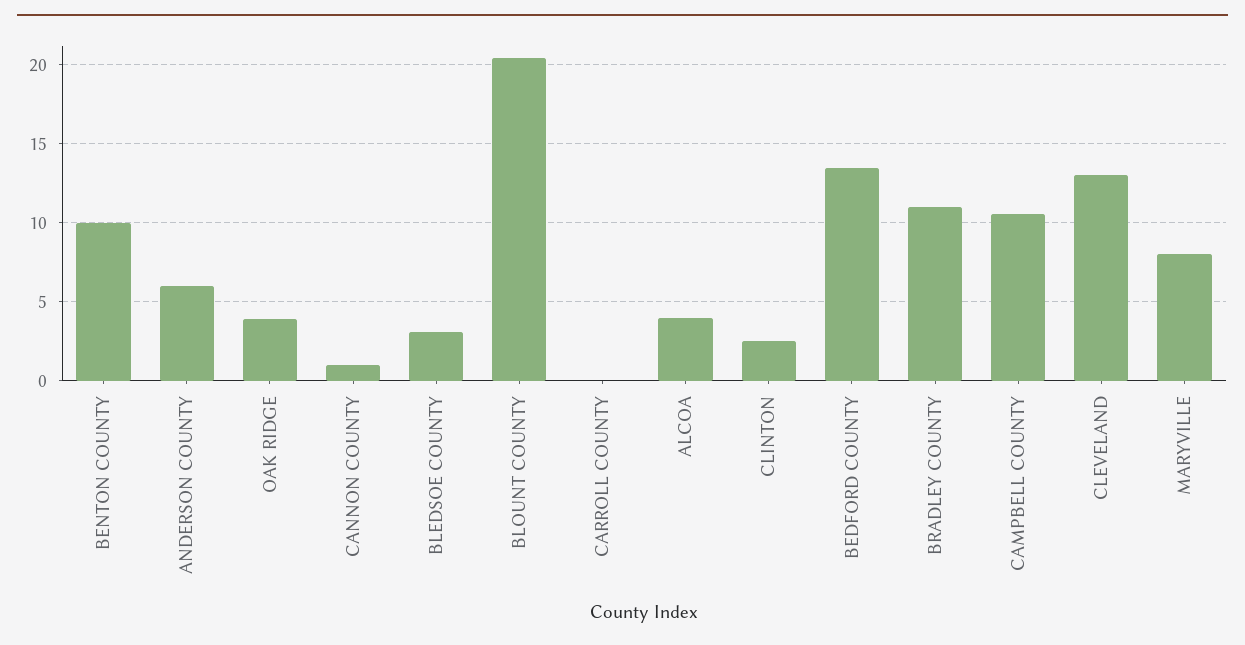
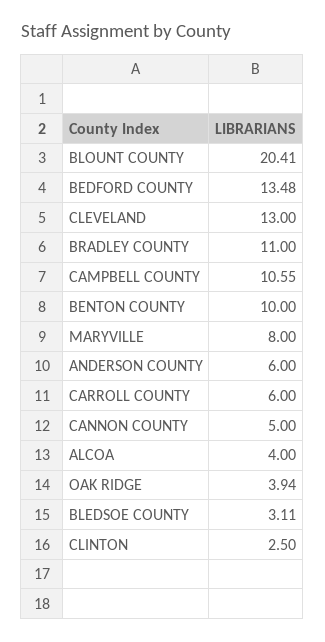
  {
    "BENTON COUNTY": 10,
    "ANDERSON COUNTY": 6,
    "OAK RIDGE": 3.94,
-   "CANNON COUNTY": 1,
+   "CANNON COUNTY": 5,
    "BLEDSOE COUNTY": 3.11,
    "BLOUNT COUNTY": 20.41,
-   "CARROLL COUNTY": 0,
+   "CARROLL COUNTY": 6,
    "ALCOA": 4,
    "CLINTON": 2.5,
    "BEDFORD COUNTY": 13.48,
    "BRADLEY COUNTY": 11,
    "CAMPBELL COUNTY": 10.55,
    "CLEVELAND": 13,
    "MARYVILLE": 8
  }

